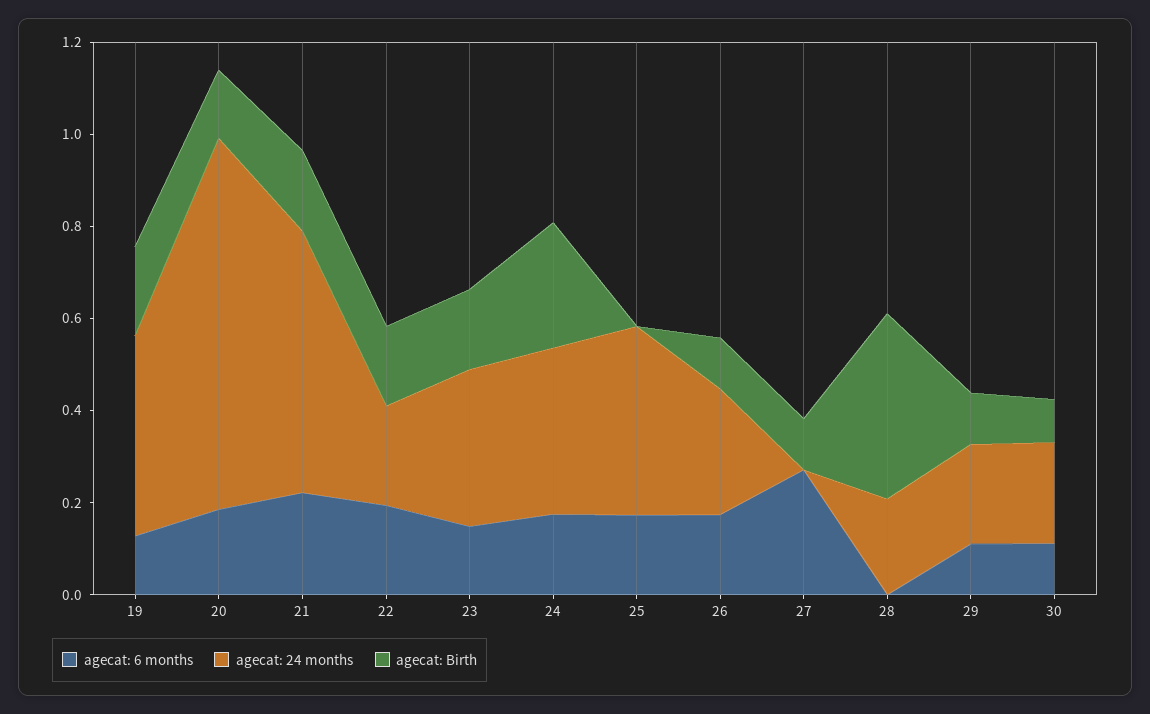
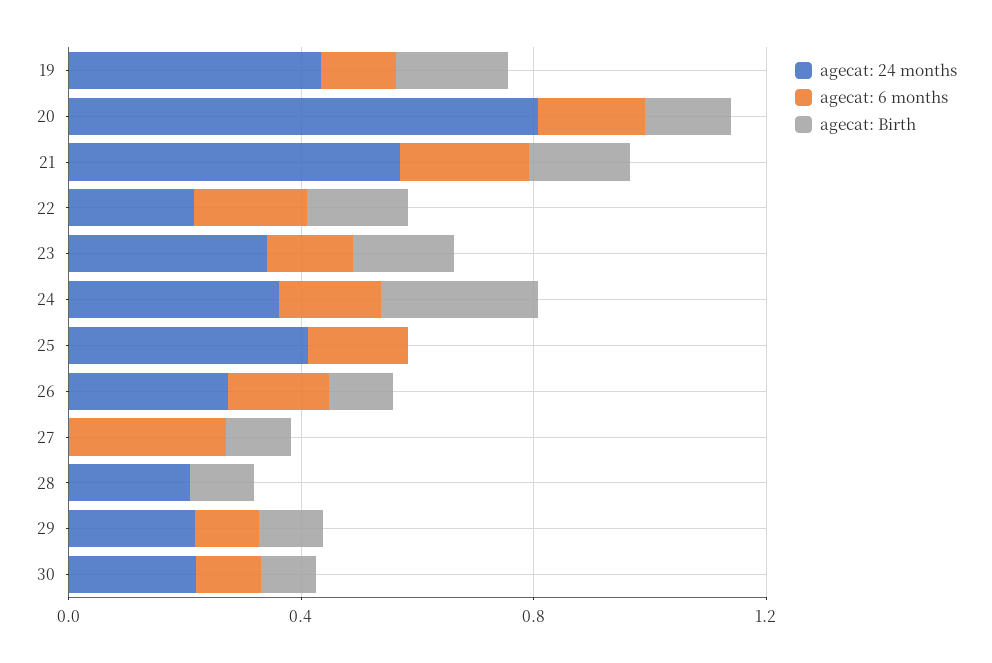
  {
    "agecat: 6 months": {
      "19": 0.15,
      "20": 0.2,
      "21": 0.2,
      "22": 0.2,
      "23": 0.15,
      "24": 0.2,
      "25": 0.15,
      "26": 0.15,
      "27": 0.25,
      "28": 0,
      "29": 0.1,
      "30": 0.1
    },
    "agecat: 24 months": {
      "19": 0.45,
      "20": 0.8,
      "21": 0.55,
      "22": 0.2,
      "23": 0.35,
      "24": 0.35,
      "25": 0.4,
      "26": 0.25,
      "27": 0,
      "28": 0.2,
      "29": 0.2,
      "30": 0.2
    },
    "agecat: Birth": {
      "19": 0.2,
      "20": 0.15,
      "21": 0.2,
      "22": 0.15,
      "23": 0.15,
      "24": 0.25,
      "25": 0,
      "26": 0.1,
      "27": 0.1,
-     "28": 0.4,
+     "28": 0.1,
      "29": 0.1,
      "30": 0.1
    }
  }

